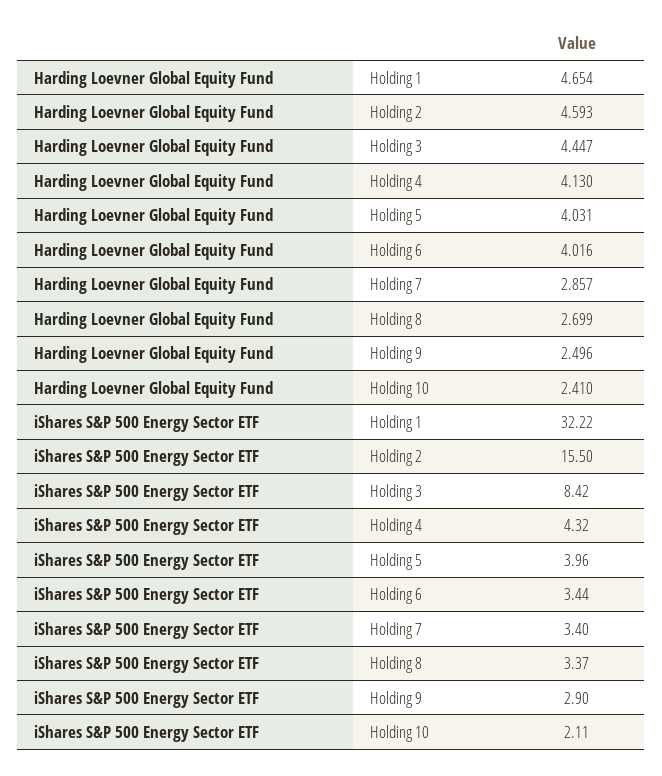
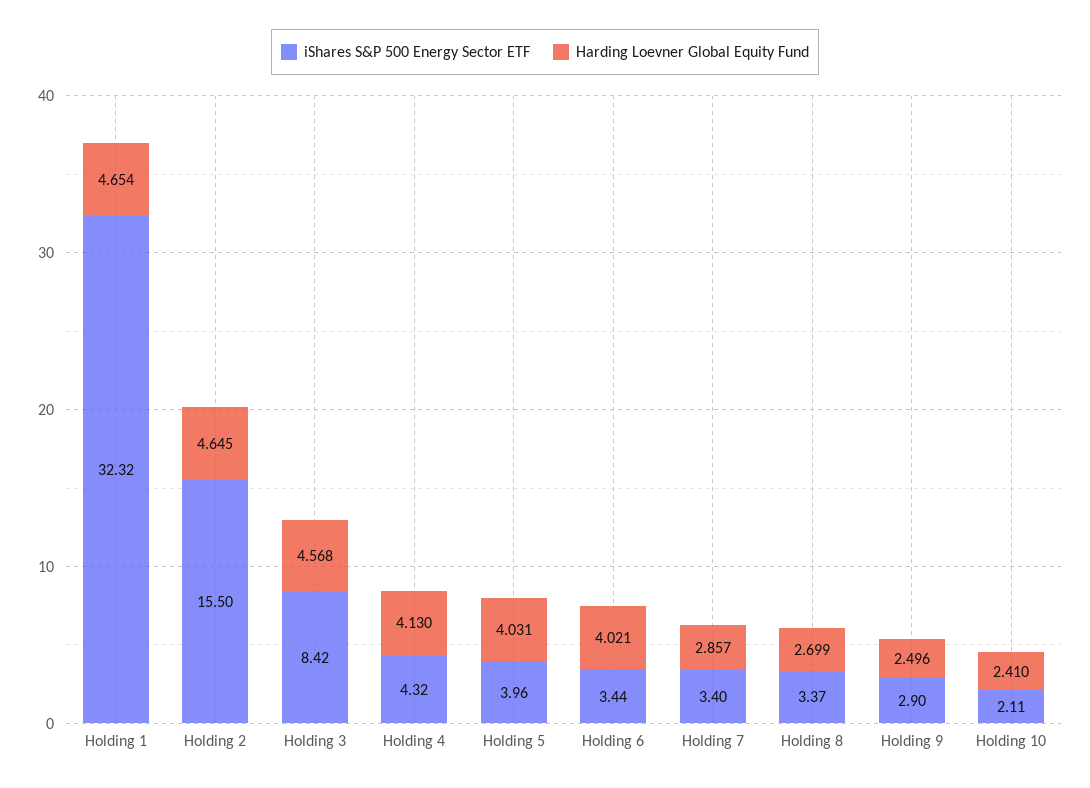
  {
    "Harding Loevner Global Equity Fund": {
      "Holding 1": 4.654,
-     "Holding 2": 4.593,
+     "Holding 2": 4.645,
-     "Holding 3": 4.447,
+     "Holding 3": 4.568,
      "Holding 4": 4.13,
      "Holding 5": 4.031,
-     "Holding 6": 4.016,
+     "Holding 6": 4.021,
      "Holding 7": 2.857,
      "Holding 8": 2.699,
      "Holding 9": 2.496,
      "Holding 10": 2.41
    },
    "iShares S&P 500 Energy Sector ETF": {
-     "Holding 1": 32.22,
+     "Holding 1": 32.32,
      "Holding 2": 15.5,
      "Holding 3": 8.42,
      "Holding 4": 4.32,
      "Holding 5": 3.96,
      "Holding 6": 3.44,
      "Holding 7": 3.4,
      "Holding 8": 3.37,
      "Holding 9": 2.9,
      "Holding 10": 2.11
    }
  }

